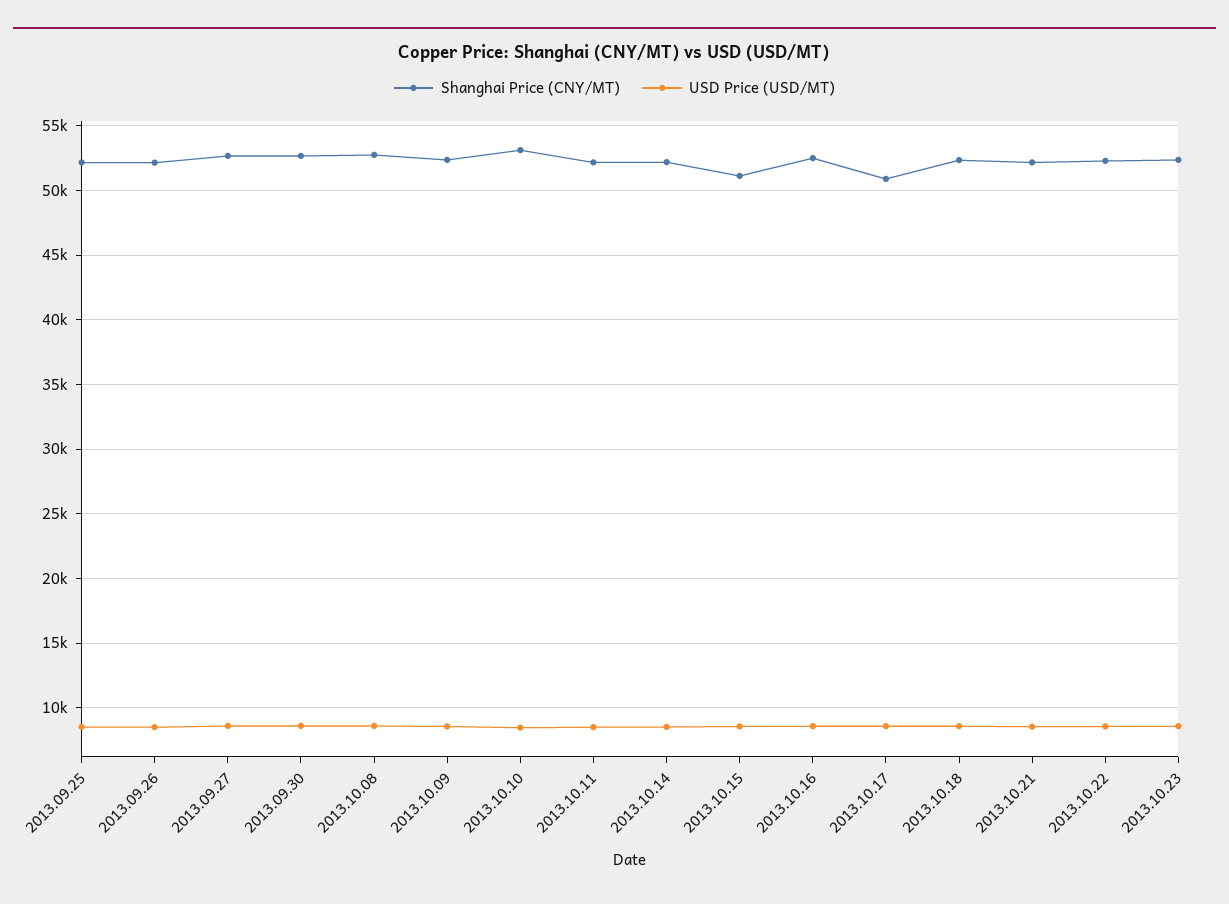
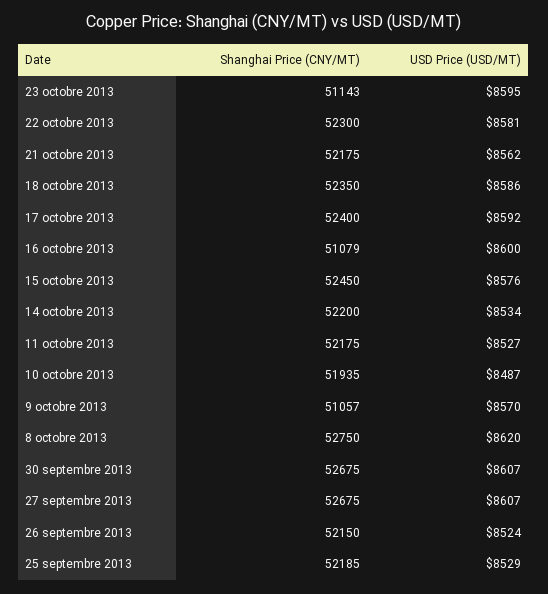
  {
    "Shanghai Price (CNY/MT)": {
      "2013.09.25": 52185,
      "2013.09.26": 52150,
      "2013.09.27": 52675,
      "2013.09.30": 52675,
      "2013.10.08": 52750,
-     "2013.10.09": 52500,
+     "2013.10.09": 51057,
-     "2013.10.10": 53000,
+     "2013.10.10": 51935,
      "2013.10.11": 52175,
      "2013.10.14": 52200,
-     "2013.10.15": 51000,
+     "2013.10.15": 52450,
-     "2013.10.16": 52500,
+     "2013.10.16": 51079,
-     "2013.10.17": 51000,
+     "2013.10.17": 52400,
      "2013.10.18": 52350,
      "2013.10.21": 52175,
      "2013.10.22": 52300,
-     "2013.10.23": 52500
+     "2013.10.23": 51143
    },
    "USD Price (USD/MT)": {
      "2013.09.25": 8529,
      "2013.09.26": 8524,
      "2013.09.27": 8607,
      "2013.09.30": 8607,
      "2013.10.08": 8620,
      "2013.10.09": 8570,
      "2013.10.10": 8487,
      "2013.10.11": 8527,
      "2013.10.14": 8534,
      "2013.10.15": 8576,
      "2013.10.16": 8600,
      "2013.10.17": 8592,
      "2013.10.18": 8586,
      "2013.10.21": 8562,
      "2013.10.22": 8581,
      "2013.10.23": 8595
    }
  }

